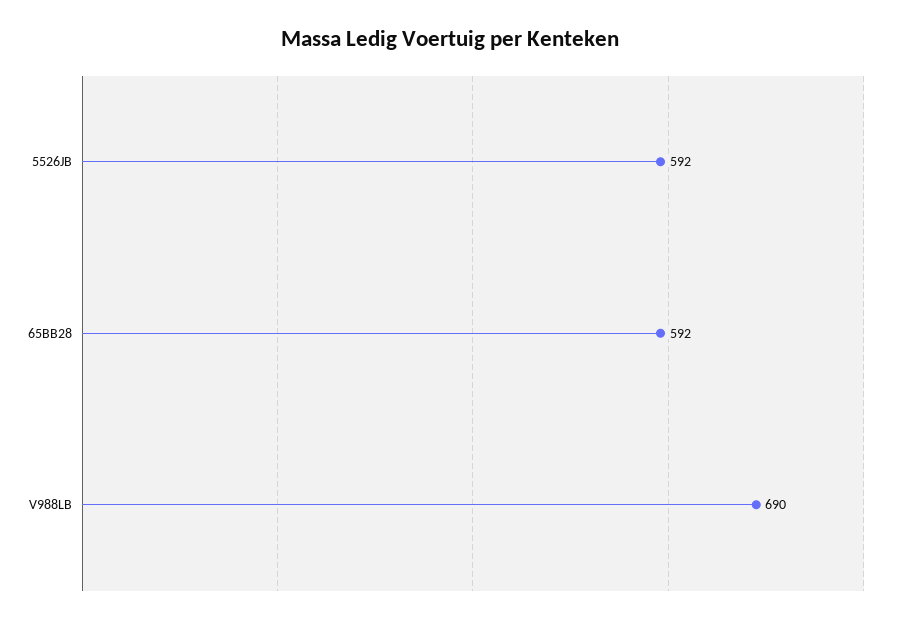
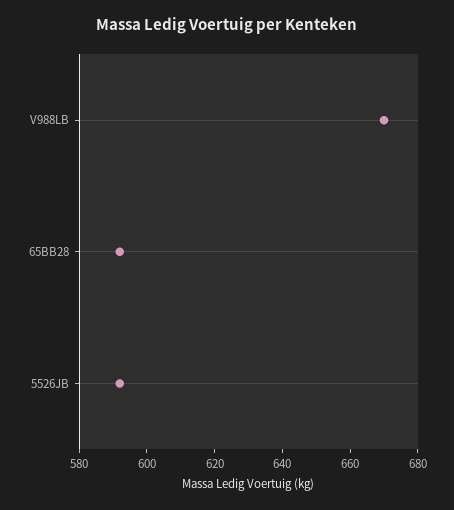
  {
    "5526JB": 592,
    "65BB28": 592,
-   "V988LB": 690
+   "V988LB": 670
  }

